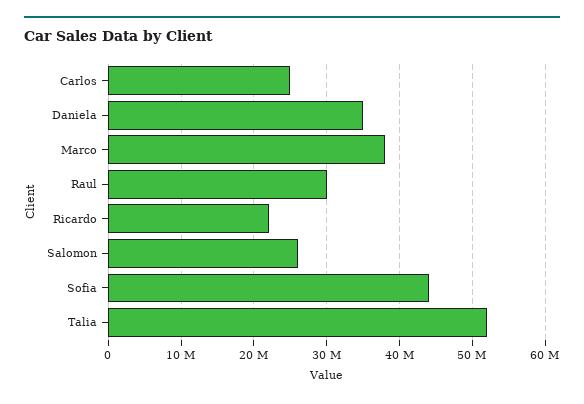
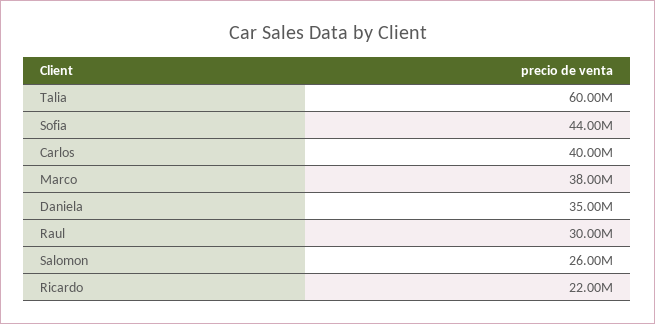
  {
-   "Carlos": 25000000,
+   "Carlos": 40000000,
    "Daniela": 35000000,
    "Marco": 38000000,
    "Raul": 30000000,
    "Ricardo": 22000000,
    "Salomon": 26000000,
    "Sofia": 44000000,
-   "Talia": 52000000
+   "Talia": 60000000
  }

